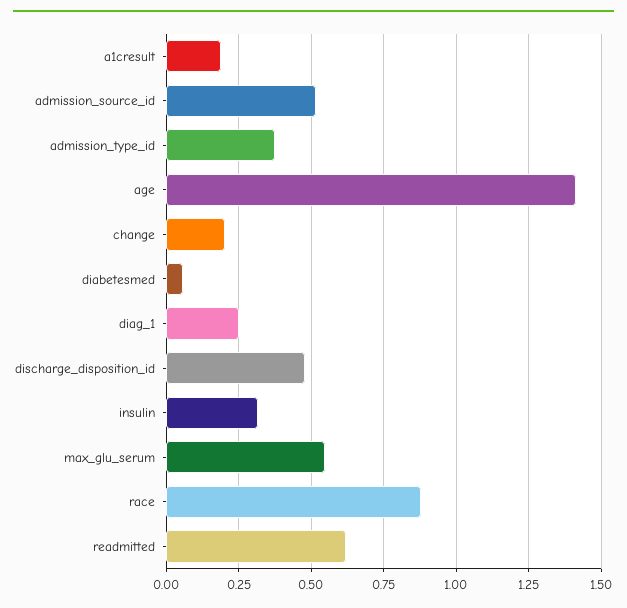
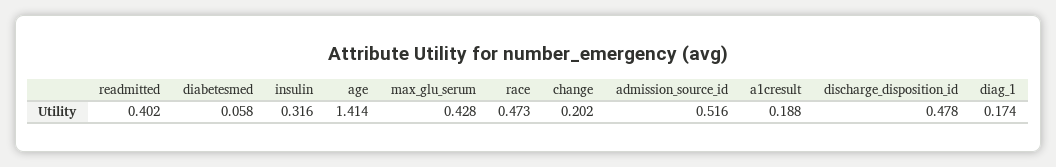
  {
    "a1cresult": 0.188,
    "admission_source_id": 0.516,
-   "admission_type_id": 0.375,
    "age": 1.414,
    "change": 0.202,
    "diabetesmed": 0.058,
-   "diag_1": 0.25,
+   "diag_1": 0.174,
    "discharge_disposition_id": 0.478,
    "insulin": 0.316,
-   "max_glu_serum": 0.55,
+   "max_glu_serum": 0.428,
-   "race": 0.875,
+   "race": 0.473,
-   "readmitted": 0.625
+   "readmitted": 0.402
  }

